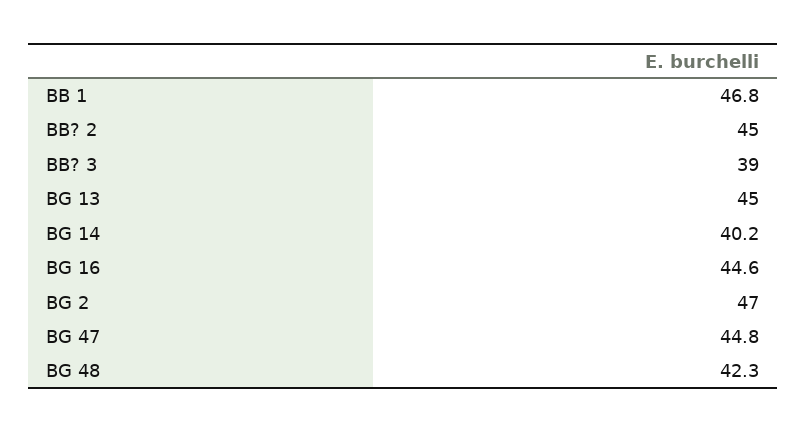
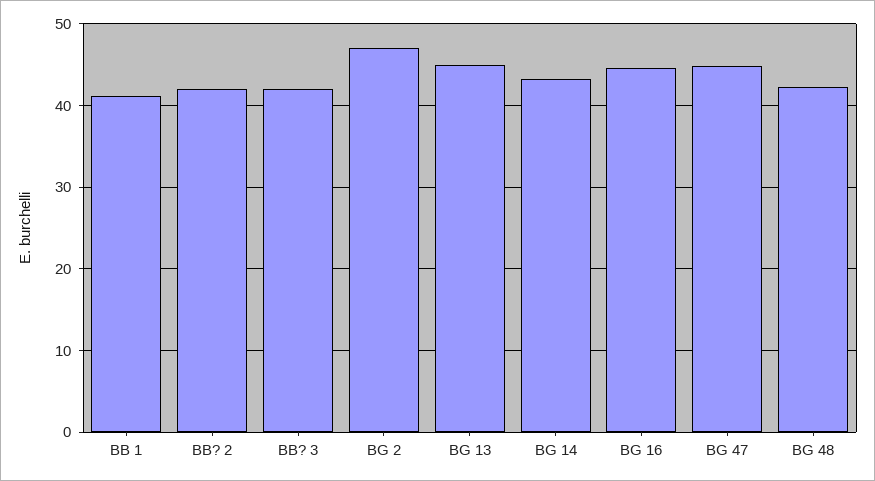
  {
-   "BB 1": 46.8,
+   "BB 1": 41,
-   "BB? 2": 45,
+   "BB? 2": 42,
-   "BB? 3": 39,
+   "BB? 3": 42,
    "BG 13": 45,
-   "BG 14": 40.2,
+   "BG 14": 43,
    "BG 16": 44.6,
    "BG 2": 47,
    "BG 47": 44.8,
    "BG 48": 42.3
  }

